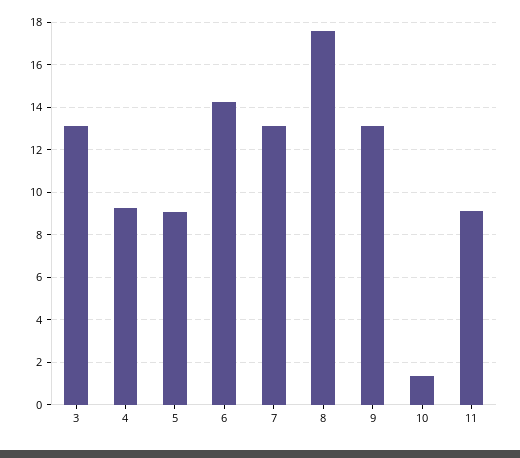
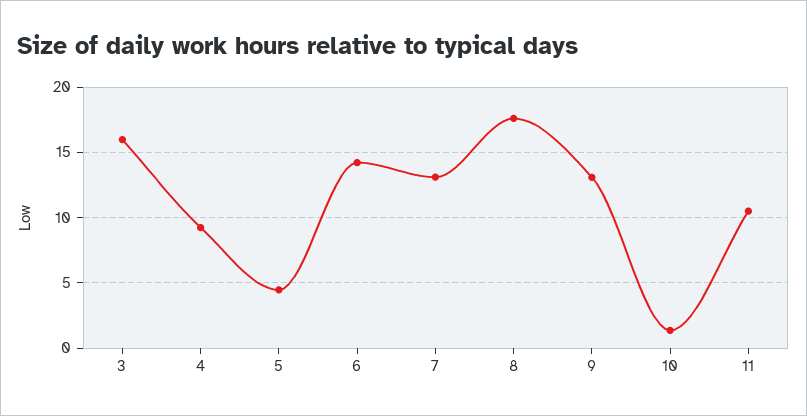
  {
-   "3": 13,
+   "3": 16,
    "4": 9,
-   "5": 9,
+   "5": 4.5,
    "6": 14,
    "7": 13,
    "8": 17.5,
    "9": 13,
    "10": 1.5,
-   "11": 9
+   "11": 10.5
  }

